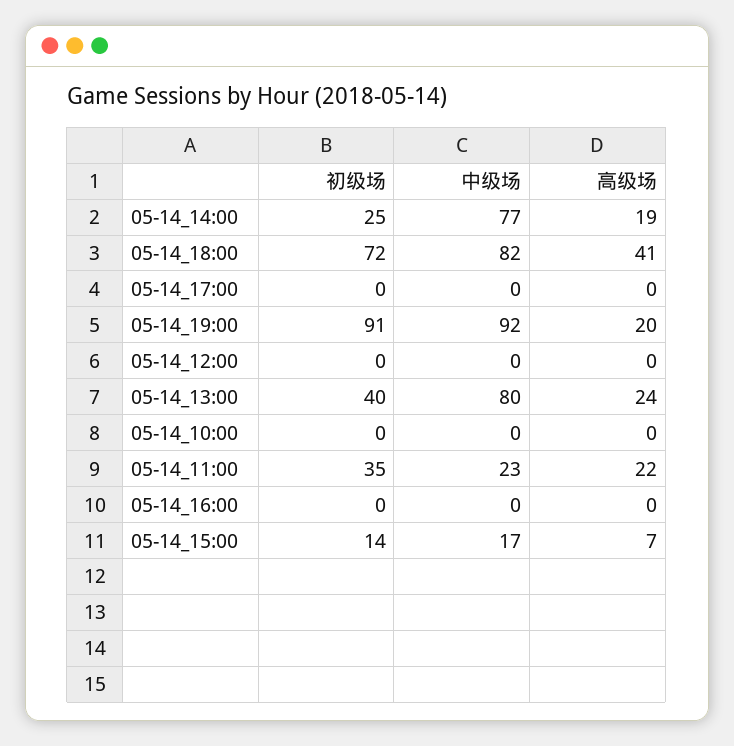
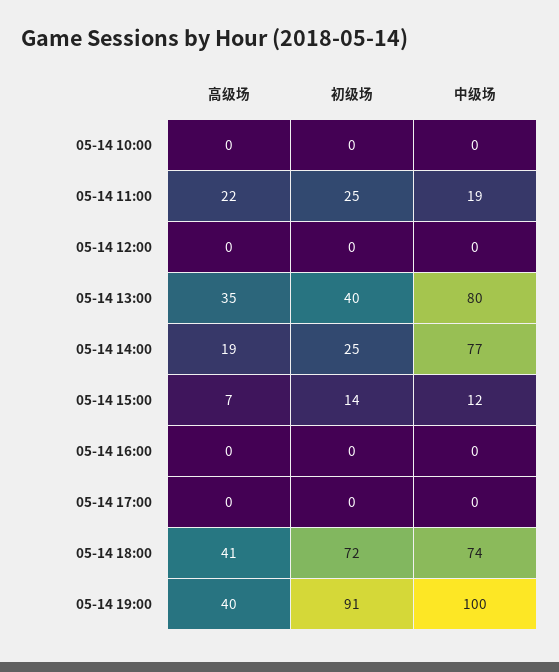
  {
    "初级场": {
      "05-14_14:00": 25,
      "05-14_18:00": 72,
      "05-14_17:00": 0,
      "05-14_19:00": 91,
      "05-14_12:00": 0,
      "05-14_13:00": 40,
      "05-14_10:00": 0,
-     "05-14_11:00": 35,
+     "05-14_11:00": 25,
      "05-14_16:00": 0,
      "05-14_15:00": 14
    },
    "中级场": {
      "05-14_14:00": 77,
-     "05-14_18:00": 82,
+     "05-14_18:00": 74,
      "05-14_17:00": 0,
-     "05-14_19:00": 92,
+     "05-14_19:00": 100,
      "05-14_12:00": 0,
      "05-14_13:00": 80,
      "05-14_10:00": 0,
-     "05-14_11:00": 23,
+     "05-14_11:00": 19,
      "05-14_16:00": 0,
-     "05-14_15:00": 17
+     "05-14_15:00": 12
    },
    "高级场": {
      "05-14_14:00": 19,
      "05-14_18:00": 41,
      "05-14_17:00": 0,
-     "05-14_19:00": 20,
+     "05-14_19:00": 40,
      "05-14_12:00": 0,
-     "05-14_13:00": 24,
+     "05-14_13:00": 35,
      "05-14_10:00": 0,
      "05-14_11:00": 22,
      "05-14_16:00": 0,
      "05-14_15:00": 7
    }
  }

